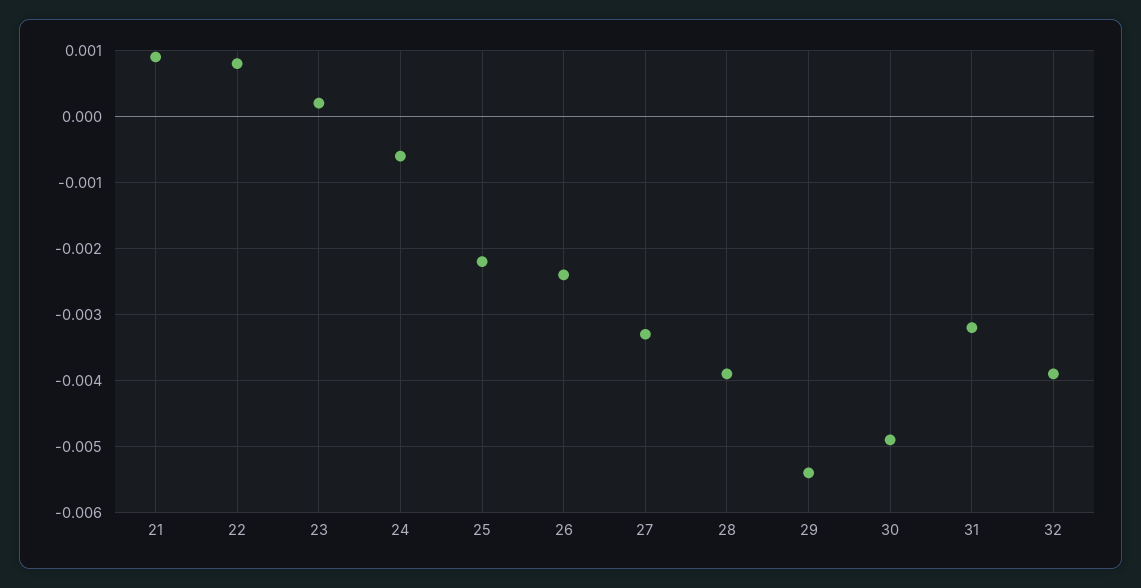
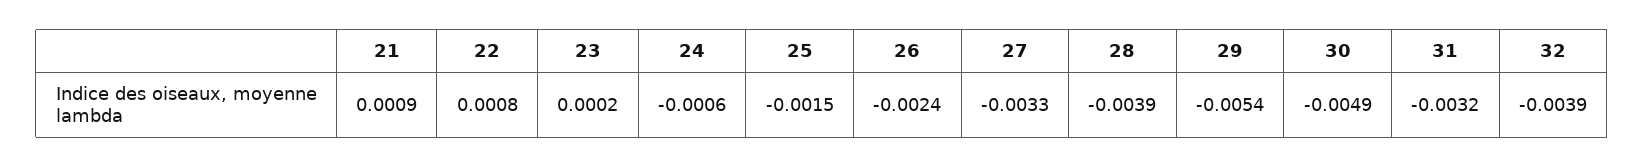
  {
    "21": 0.0009,
    "22": 0.0008,
    "23": 0.0002,
    "24": -0.0006,
-   "25": -0.0022,
+   "25": -0.0015,
    "26": -0.0024,
    "27": -0.0033,
    "28": -0.0039,
    "29": -0.0054,
    "30": -0.0049,
    "31": -0.0032,
    "32": -0.0039
  }

